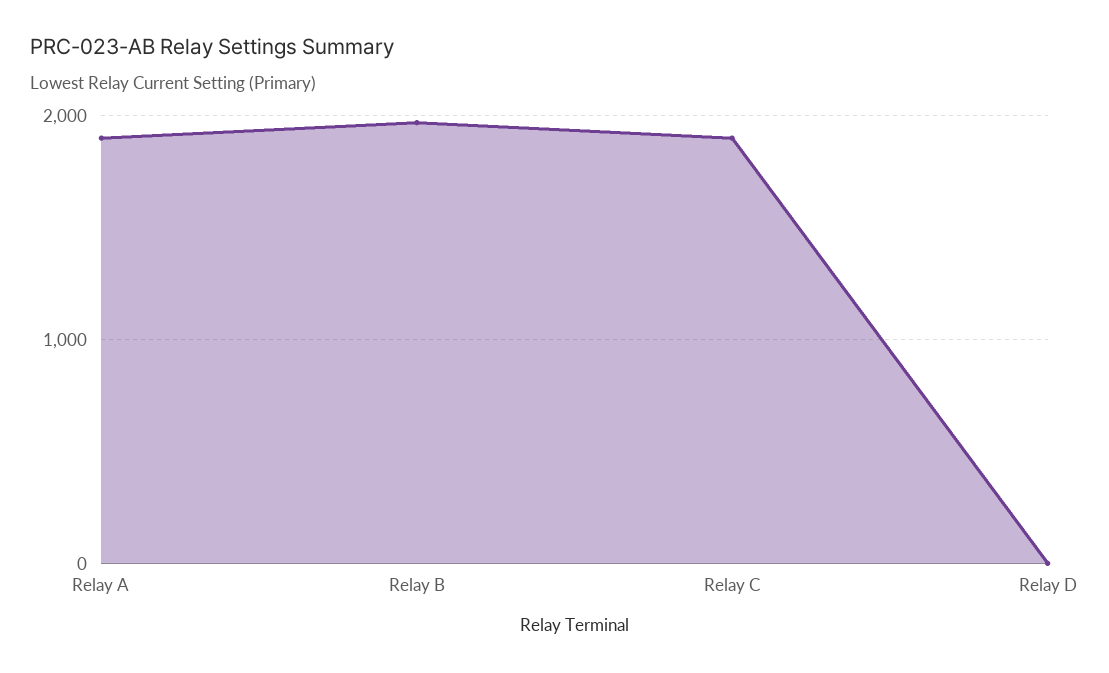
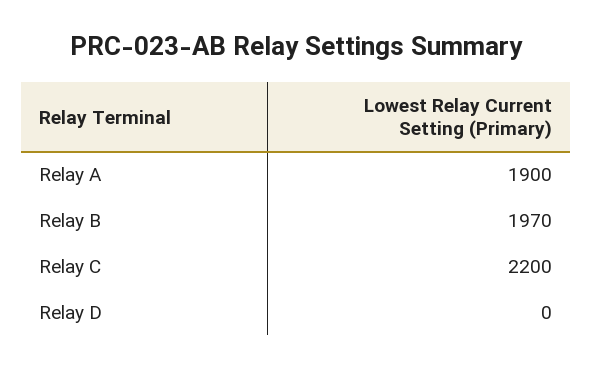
  {
    "Relay A": 1900,
    "Relay B": 1970,
-   "Relay C": 1900,
+   "Relay C": 2200,
    "Relay D": 0
  }

